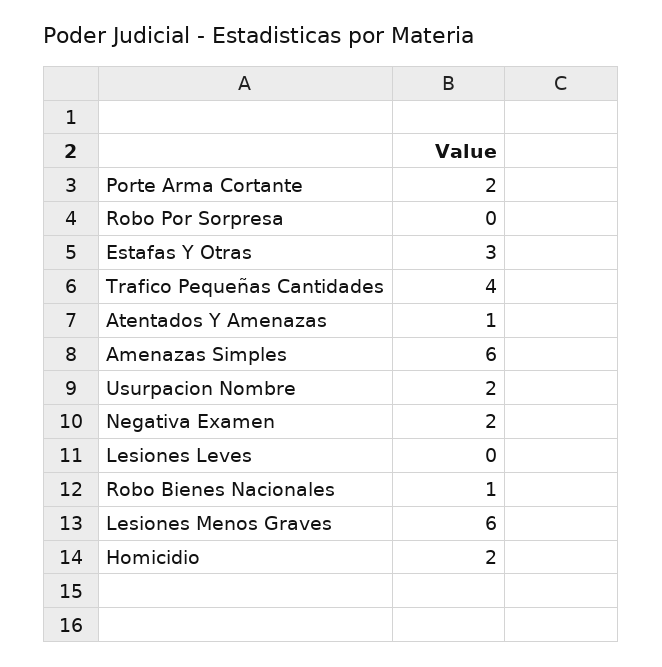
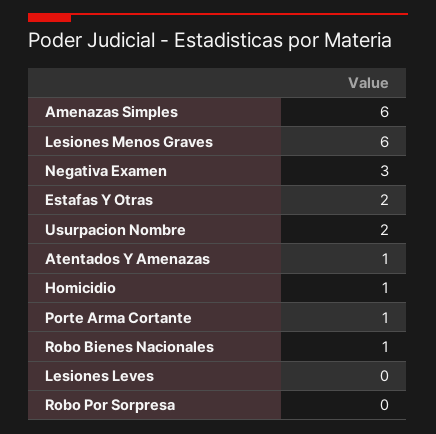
  {
-   "Porte Arma Cortante": 2,
+   "Porte Arma Cortante": 1,
    "Robo Por Sorpresa": 0,
-   "Estafas Y Otras": 3,
+   "Estafas Y Otras": 2,
-   "Trafico Pequeñas Cantidades": 4,
    "Atentados Y Amenazas": 1,
    "Amenazas Simples": 6,
    "Usurpacion Nombre": 2,
-   "Negativa Examen": 2,
+   "Negativa Examen": 3,
    "Lesiones Leves": 0,
    "Robo Bienes Nacionales": 1,
    "Lesiones Menos Graves": 6,
-   "Homicidio": 2
+   "Homicidio": 1
  }

